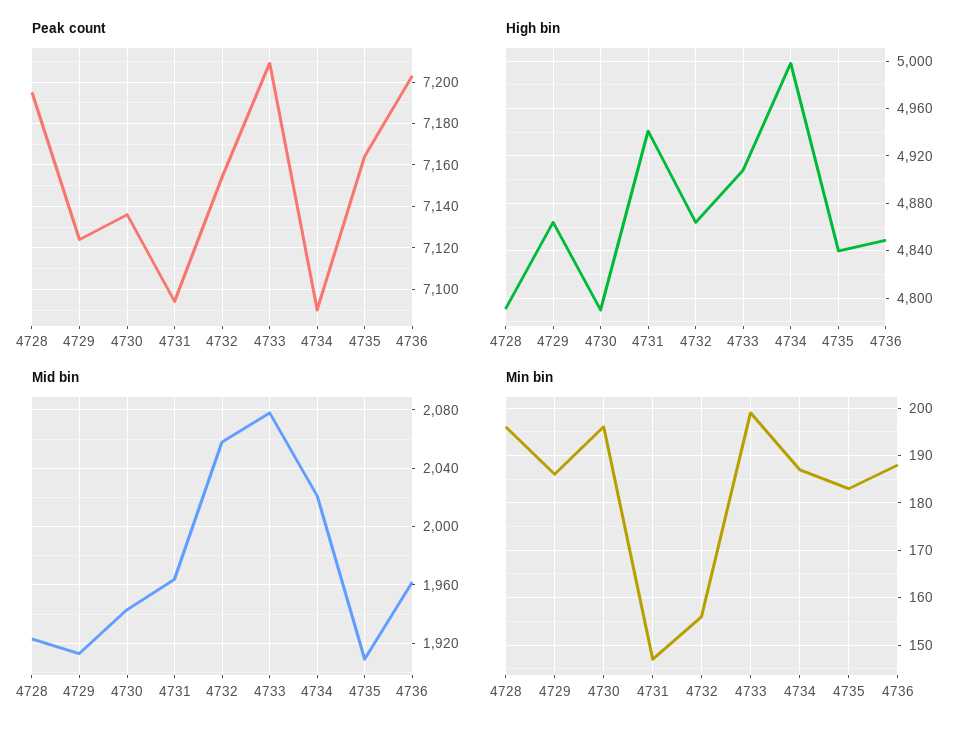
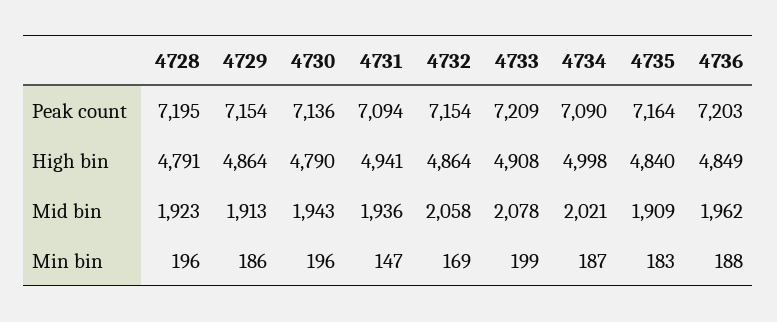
  {
    "Peak count": {
      "4728": 7195,
-     "4729": 7125,
+     "4729": 7154,
      "4730": 7136,
      "4731": 7094,
      "4732": 7154,
      "4733": 7209,
      "4734": 7090,
      "4735": 7164,
      "4736": 7203
    },
    "High bin": {
      "4728": 4791,
      "4729": 4864,
      "4730": 4790,
      "4731": 4941,
      "4732": 4864,
      "4733": 4908,
      "4734": 4998,
      "4735": 4840,
      "4736": 4849
    },
    "Mid bin": {
      "4728": 1923,
      "4729": 1913,
      "4730": 1943,
-     "4731": 1965,
+     "4731": 1936,
      "4732": 2058,
      "4733": 2078,
      "4734": 2021,
      "4735": 1909,
      "4736": 1962
    },
    "Min bin": {
      "4728": 196,
      "4729": 186,
      "4730": 196,
      "4731": 147,
-     "4732": 155,
+     "4732": 169,
      "4733": 199,
      "4734": 187,
      "4735": 183,
      "4736": 188
    }
  }

